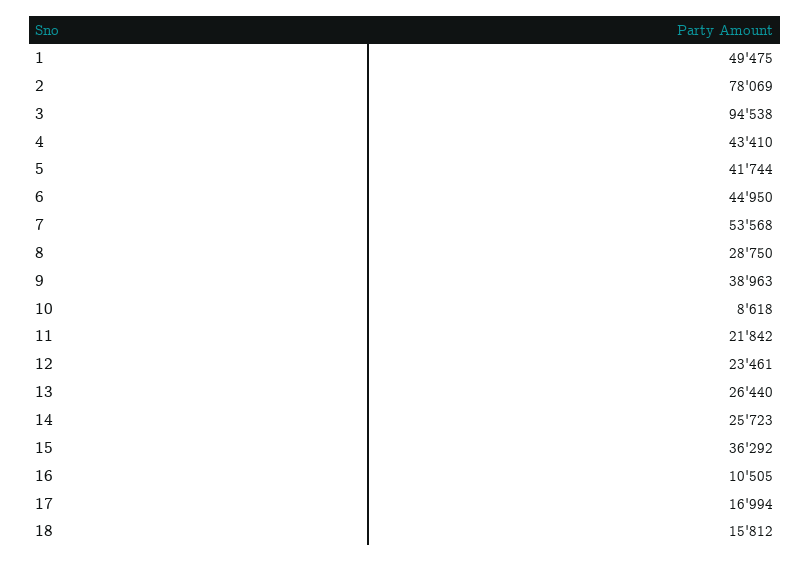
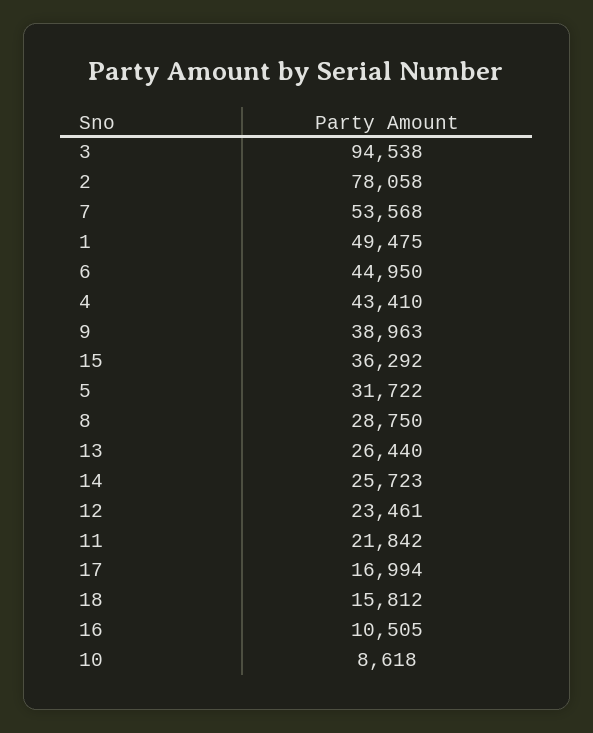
  {
    "1": 49475,
-   "2": 78069,
+   "2": 78058,
    "3": 94538,
    "4": 43410,
-   "5": 41744,
+   "5": 31722,
    "6": 44950,
    "7": 53568,
    "8": 28750,
    "9": 38963,
    "10": 8618,
    "11": 21842,
    "12": 23461,
    "13": 26440,
    "14": 25723,
    "15": 36292,
    "16": 10505,
    "17": 16994,
    "18": 15812
  }

